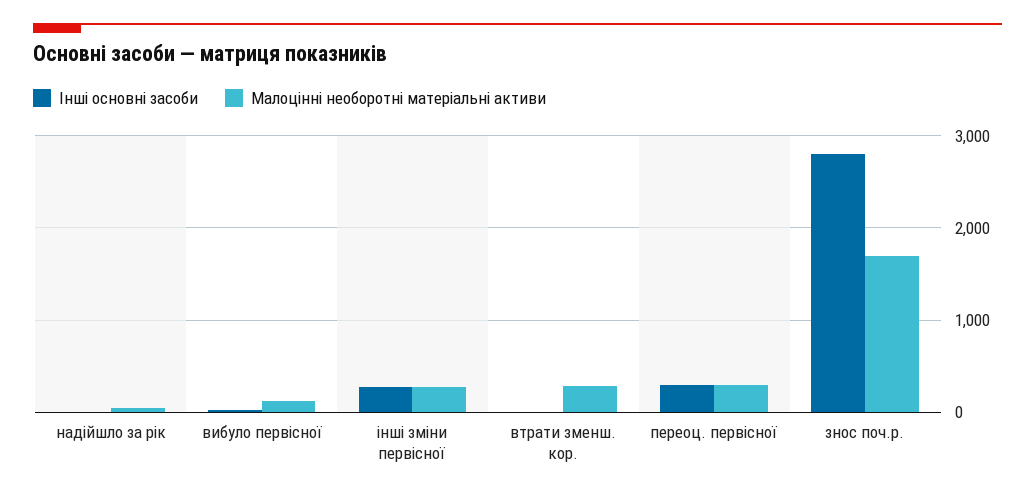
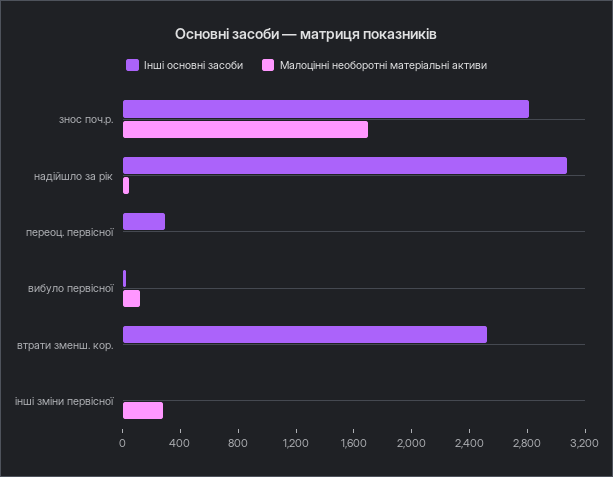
  {
    "Інші основні засоби": {
-     "надійшло за рік": 0,
+     "надійшло за рік": 3100,
      "вибуло первісної": 0,
-     "інші зміни первісної": 300,
+     "інші зміни первісної": 0,
-     "втрати зменш. кор.": 0,
+     "втрати зменш. кор.": 2500,
      "переоц. первісної": 300,
      "знос поч.р.": 2800
    },
    "Малоцінні необоротні матеріальні активи": {
      "надійшло за рік": 0,
      "вибуло первісної": 100,
      "інші зміни первісної": 300,
-     "втрати зменш. кор.": 300,
+     "втрати зменш. кор.": 0,
-     "переоц. первісної": 300,
+     "переоц. первісної": 0,
      "знос поч.р.": 1700
    }
  }

